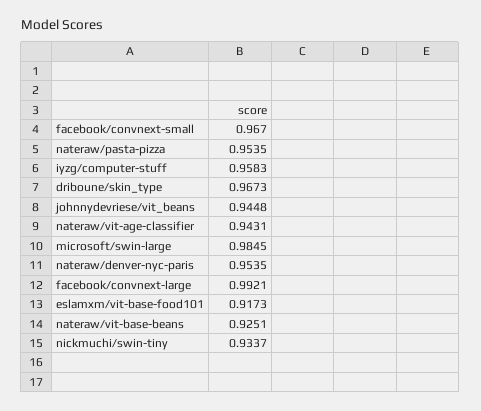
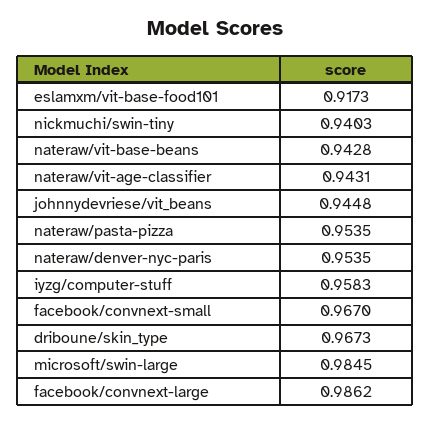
  {
    "facebook/convnext-small": 0.967,
    "nateraw/pasta-pizza": 0.9535,
    "iyzg/computer-stuff": 0.9583,
    "driboune/skin_type": 0.9673,
    "johnnydevriese/vit_beans": 0.9448,
    "nateraw/vit-age-classifier": 0.9431,
    "microsoft/swin-large": 0.9845,
    "nateraw/denver-nyc-paris": 0.9535,
-   "facebook/convnext-large": 0.9921,
+   "facebook/convnext-large": 0.9862,
    "eslamxm/vit-base-food101": 0.9173,
-   "nateraw/vit-base-beans": 0.9251,
+   "nateraw/vit-base-beans": 0.9428,
-   "nickmuchi/swin-tiny": 0.9337
+   "nickmuchi/swin-tiny": 0.9403
  }

